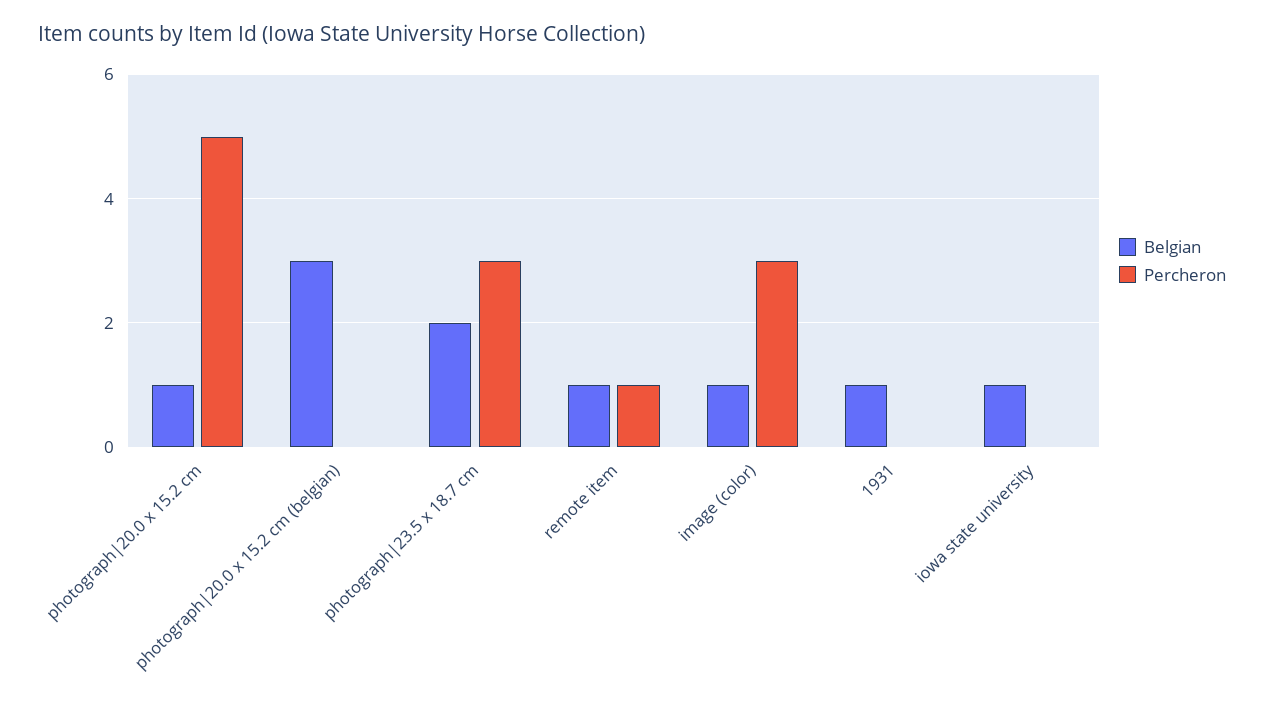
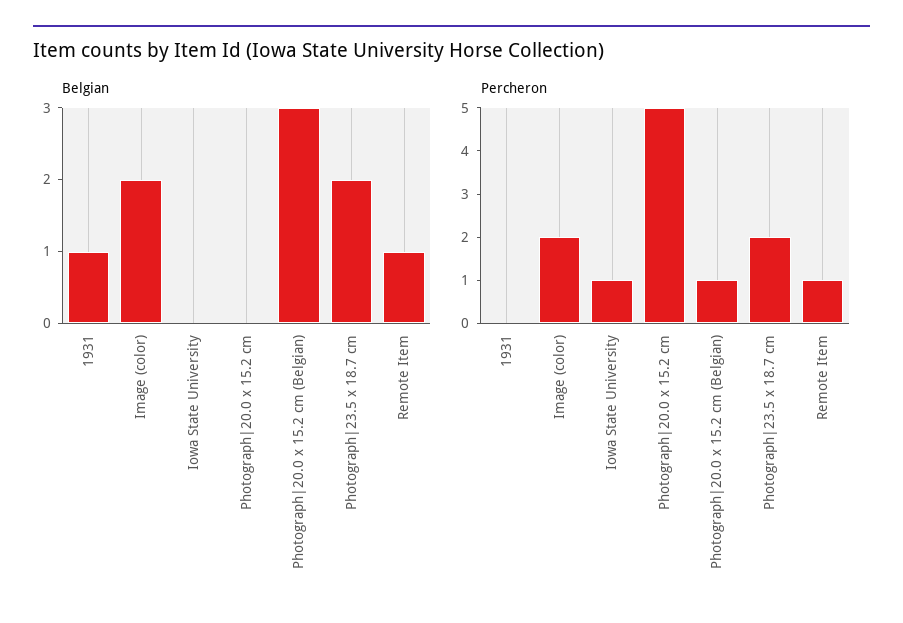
  {
    "Belgian": {
-     "photograph|20.0 x 15.2 cm": 1,
+     "photograph|20.0 x 15.2 cm": 0,
      "photograph|20.0 x 15.2 cm (belgian)": 3,
      "photograph|23.5 x 18.7 cm": 2,
      "remote item": 1,
-     "image (color)": 1,
+     "image (color)": 2,
      "1931": 1,
-     "iowa state university": 1
+     "iowa state university": 0
    },
    "Percheron": {
      "photograph|20.0 x 15.2 cm": 5,
-     "photograph|20.0 x 15.2 cm (belgian)": 0,
+     "photograph|20.0 x 15.2 cm (belgian)": 1,
-     "photograph|23.5 x 18.7 cm": 3,
+     "photograph|23.5 x 18.7 cm": 2,
      "remote item": 1,
-     "image (color)": 3,
+     "image (color)": 2,
      "1931": 0,
-     "iowa state university": 0
+     "iowa state university": 1
    }
  }

